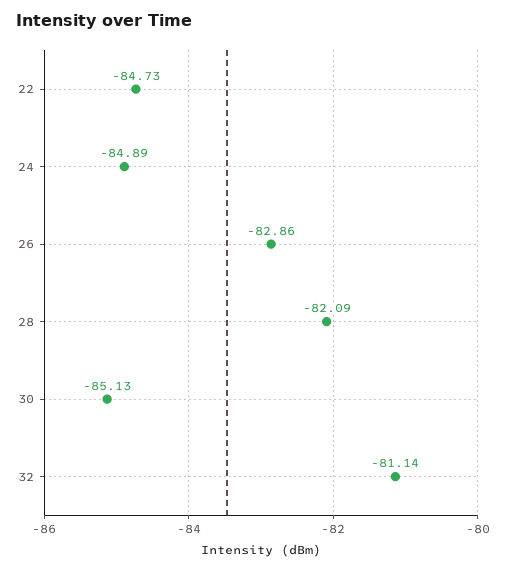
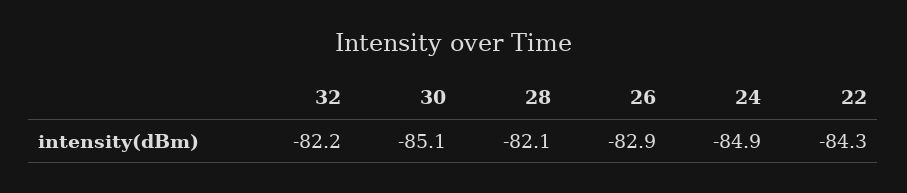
  {
-   "22": -84.73,
+   "22": -84.3,
    "24": -84.89,
    "26": -82.86,
    "28": -82.09,
    "30": -85.13,
-   "32": -81.14
+   "32": -82.2
  }

